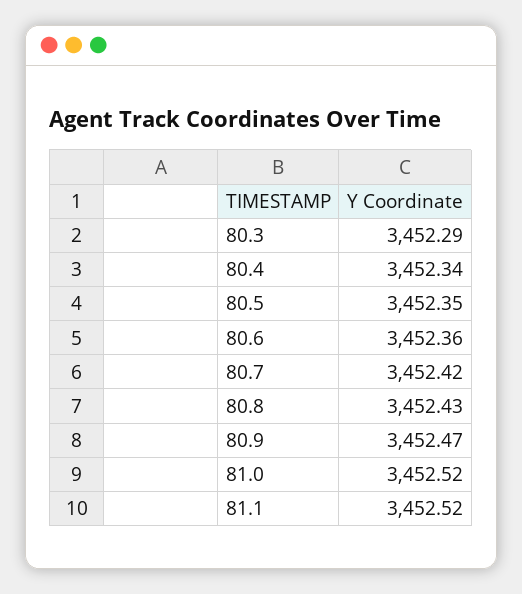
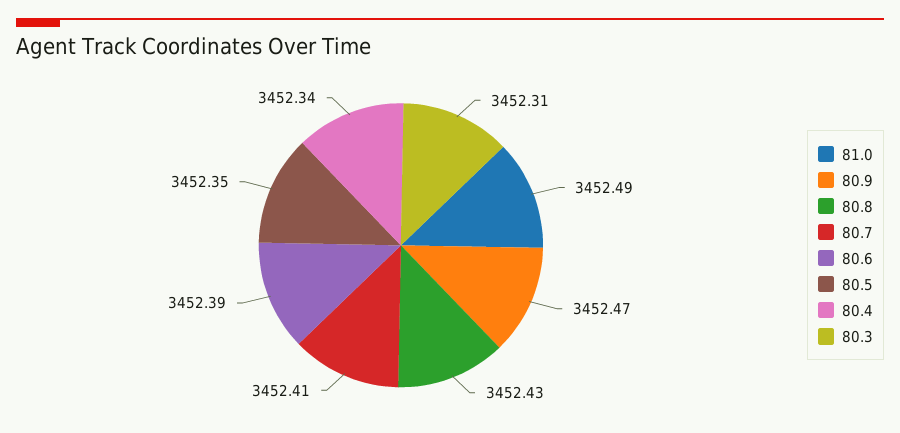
  {
-   "80.3": 3452.29,
+   "80.3": 3452.31,
    "80.4": 3452.34,
    "80.5": 3452.35,
-   "80.6": 3452.36,
+   "80.6": 3452.39,
-   "80.7": 3452.42,
+   "80.7": 3452.41,
    "80.8": 3452.43,
    "80.9": 3452.47,
-   "81.0": 3452.52,
+   "81.0": 3452.49
-   "81.1": 3452.52
  }

